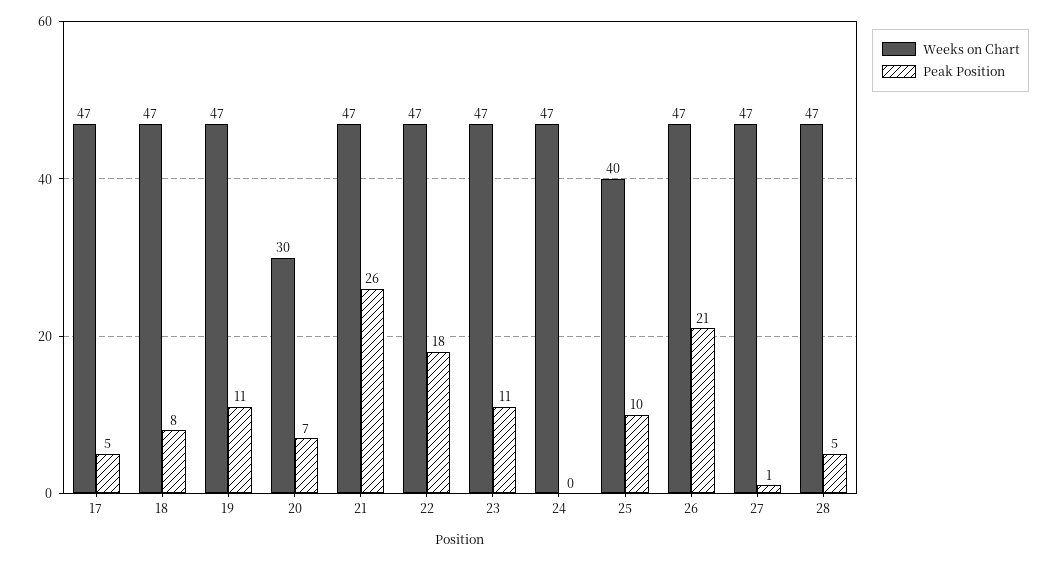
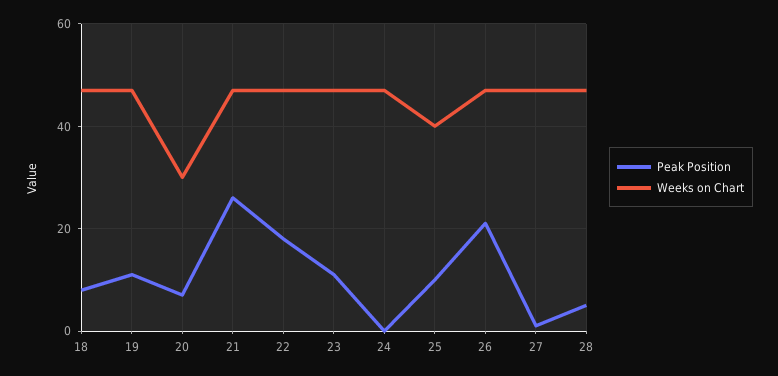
  {
    "Weeks on Chart": {
-     "17": 47,
      "18": 47,
      "19": 47,
      "20": 30,
      "21": 47,
      "22": 47,
      "23": 47,
      "24": 47,
      "25": 40,
      "26": 47,
      "27": 47,
      "28": 47
    },
    "Peak Position": {
-     "17": 5,
      "18": 8,
      "19": 11,
      "20": 7,
      "21": 26,
      "22": 18,
      "23": 11,
      "24": 0,
      "25": 10,
      "26": 21,
      "27": 1,
      "28": 5
    }
  }

